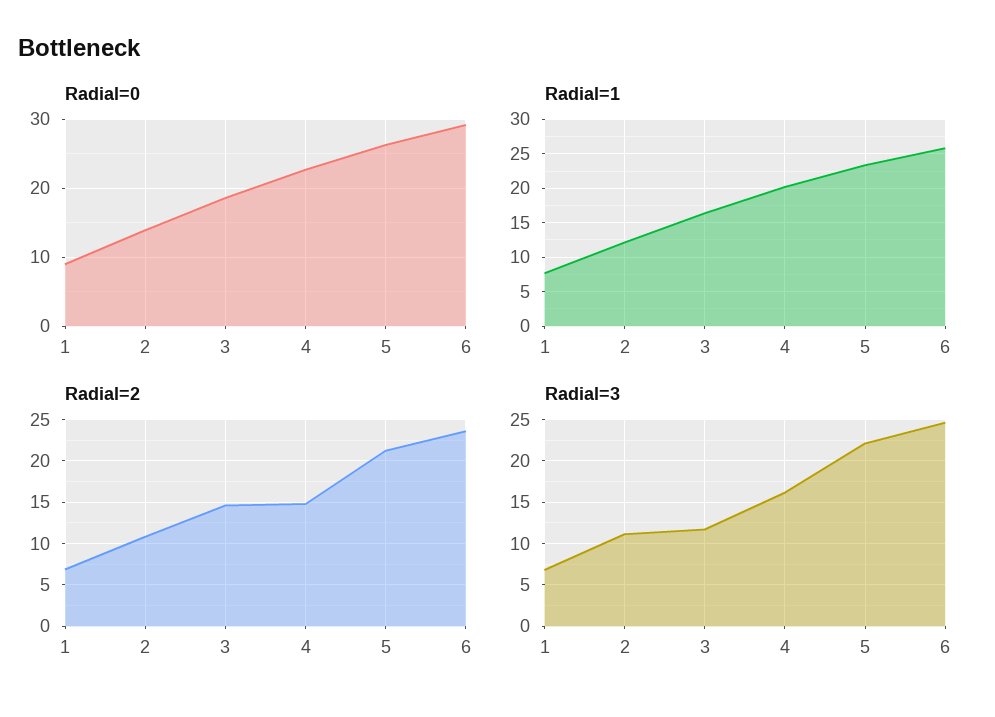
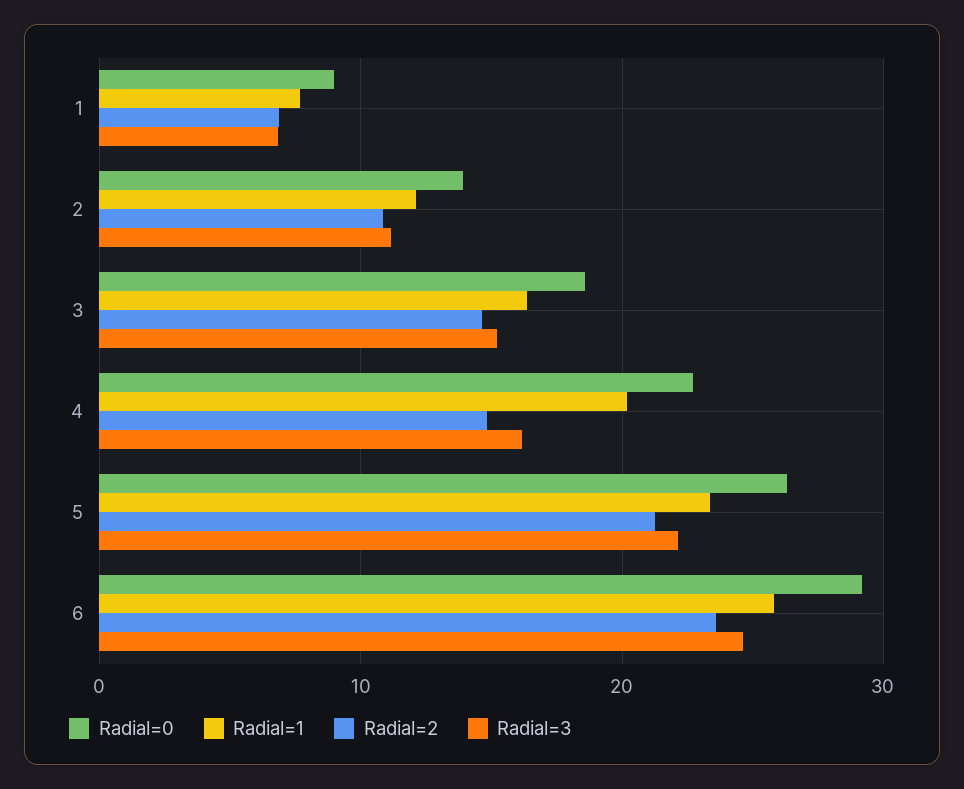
  {
    "Radial=0": {
      "1": 9,
      "2": 14,
      "3": 19,
      "4": 23,
      "5": 26,
      "6": 29
    },
    "Radial=1": {
      "1": 8,
      "2": 12,
      "3": 16,
      "4": 20,
      "5": 23,
      "6": 26
    },
    "Radial=2": {
      "1": 7,
      "2": 11,
      "3": 15,
      "4": 15,
      "5": 21,
      "6": 24
    },
    "Radial=3": {
      "1": 7,
      "2": 11,
-     "3": 12,
+     "3": 15,
      "4": 16,
      "5": 22,
      "6": 25
    }
  }

